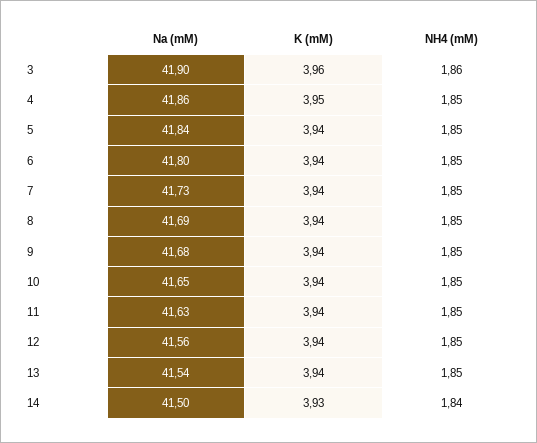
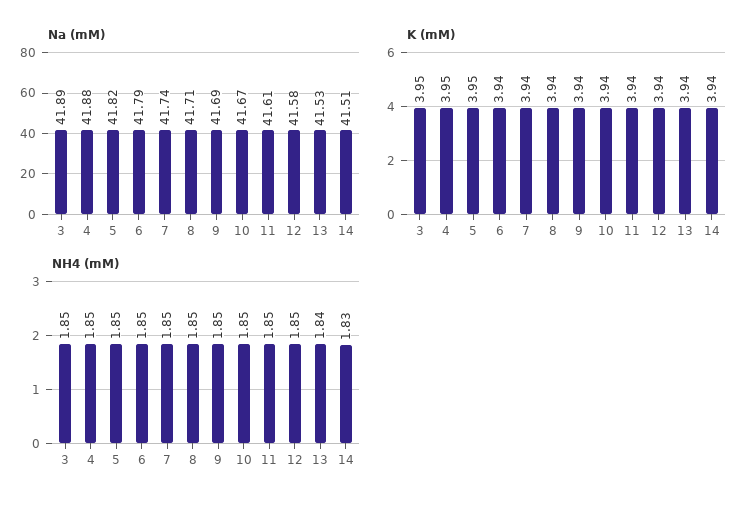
  {
    "Na (mM)": {
-     "3": 41.9,
+     "3": 41.89,
-     "4": 41.86,
+     "4": 41.88,
-     "5": 41.84,
+     "5": 41.82,
-     "6": 41.8,
+     "6": 41.79,
-     "7": 41.73,
+     "7": 41.74,
-     "8": 41.69,
+     "8": 41.71,
-     "9": 41.68,
+     "9": 41.69,
-     "10": 41.65,
+     "10": 41.67,
-     "11": 41.63,
+     "11": 41.61,
-     "12": 41.56,
+     "12": 41.58,
-     "13": 41.54,
+     "13": 41.53,
-     "14": 41.5
+     "14": 41.51
    },
    "K (mM)": {
-     "3": 3.96,
+     "3": 3.95,
      "4": 3.95,
-     "5": 3.94,
+     "5": 3.95,
      "6": 3.94,
      "7": 3.94,
      "8": 3.94,
      "9": 3.94,
      "10": 3.94,
      "11": 3.94,
      "12": 3.94,
      "13": 3.94,
-     "14": 3.93
+     "14": 3.94
    },
    "NH4 (mM)": {
-     "3": 1.86,
+     "3": 1.85,
      "4": 1.85,
      "5": 1.85,
      "6": 1.85,
      "7": 1.85,
      "8": 1.85,
      "9": 1.85,
      "10": 1.85,
      "11": 1.85,
      "12": 1.85,
-     "13": 1.85,
+     "13": 1.84,
-     "14": 1.84
+     "14": 1.83
    }
  }

